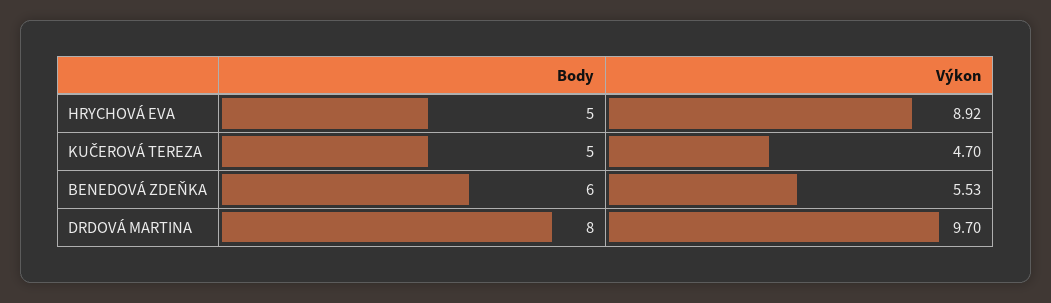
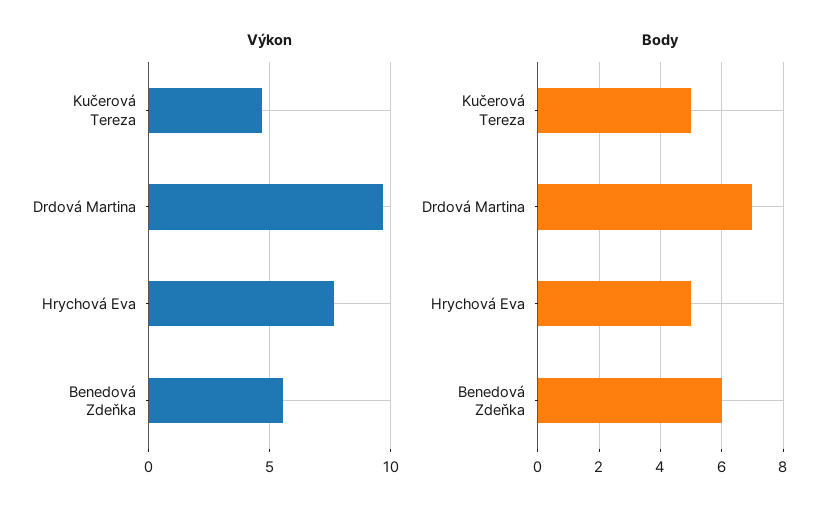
  {
    "Body": {
      "HRYCHOVÁ EVA": 5,
      "KUČEROVÁ TEREZA": 5,
      "BENEDOVÁ ZDEŇKA": 6,
-     "DRDOVÁ MARTINA": 8
+     "DRDOVÁ MARTINA": 7
    },
    "Výkon": {
-     "HRYCHOVÁ EVA": 8.92,
+     "HRYCHOVÁ EVA": 7.5,
      "KUČEROVÁ TEREZA": 4.7,
      "BENEDOVÁ ZDEŇKA": 5.53,
      "DRDOVÁ MARTINA": 9.7
    }
  }

